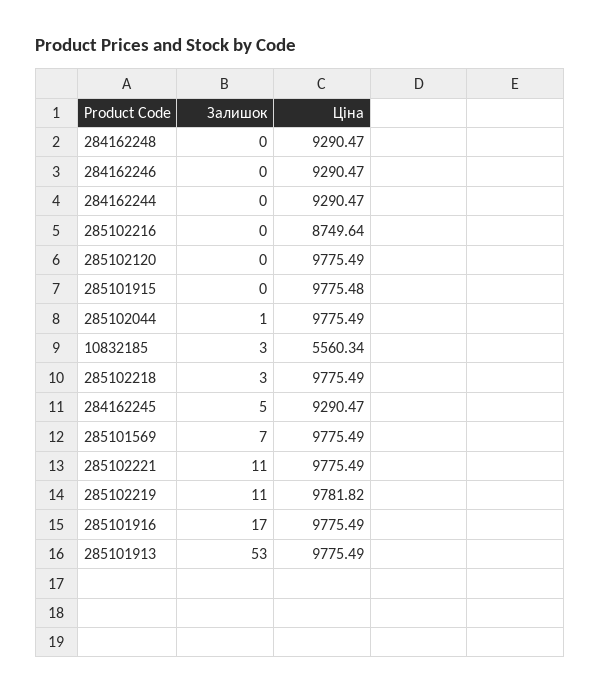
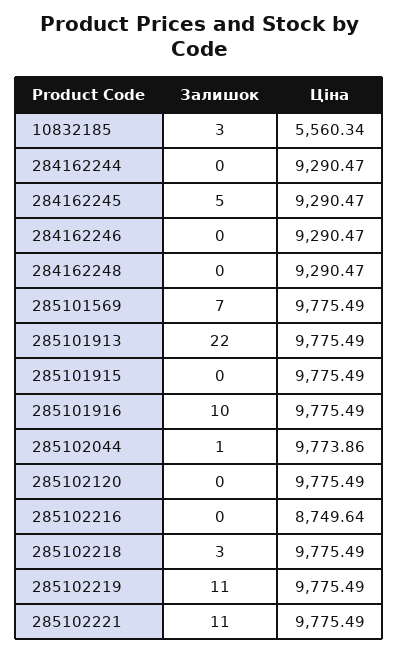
  {
    "Залишок": {
      "284162248": 0,
      "284162246": 0,
      "284162244": 0,
      "285102216": 0,
      "285102120": 0,
      "285101915": 0,
      "285102044": 1,
      "10832185": 3,
      "285102218": 3,
      "284162245": 5,
      "285101569": 7,
      "285102221": 11,
      "285102219": 11,
-     "285101916": 17,
+     "285101916": 10,
-     "285101913": 53
+     "285101913": 22
    },
    "Ціна": {
      "284162248": 9290.47,
      "284162246": 9290.47,
      "284162244": 9290.47,
      "285102216": 8749.64,
      "285102120": 9775.49,
-     "285101915": 9775.48,
+     "285101915": 9775.49,
-     "285102044": 9775.49,
+     "285102044": 9773.86,
      "10832185": 5560.34,
      "285102218": 9775.49,
      "284162245": 9290.47,
      "285101569": 9775.49,
      "285102221": 9775.49,
-     "285102219": 9781.82,
+     "285102219": 9775.49,
      "285101916": 9775.49,
      "285101913": 9775.49
    }
  }

